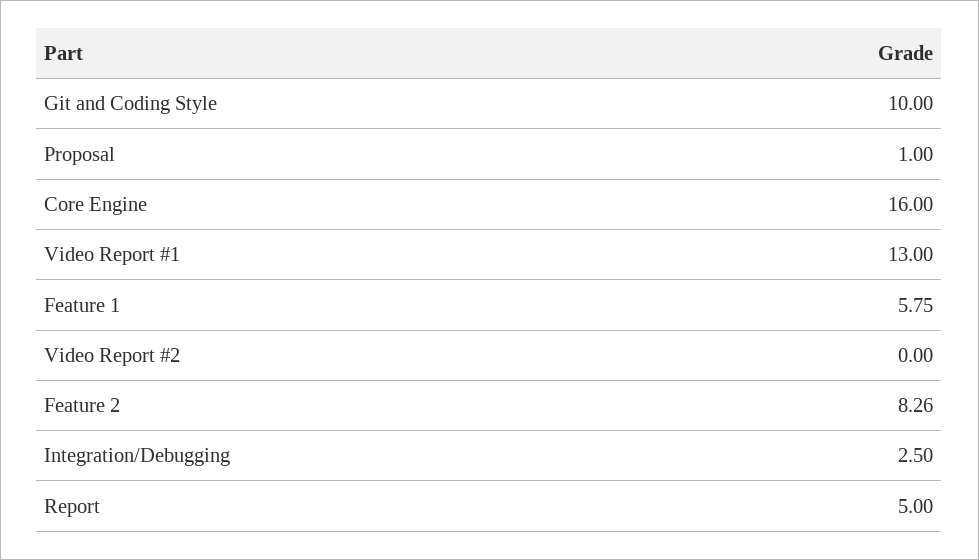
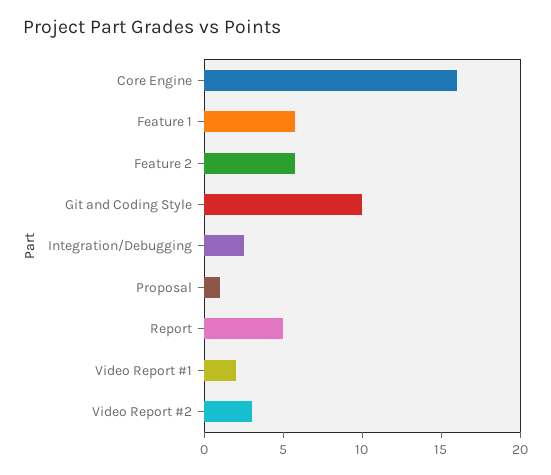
  {
    "Git and Coding Style": 10,
    "Proposal": 1,
    "Core Engine": 16,
-   "Video Report #1": 13,
+   "Video Report #1": 2,
    "Feature 1": 5.75,
-   "Video Report #2": 0,
+   "Video Report #2": 3,
-   "Feature 2": 8.26,
+   "Feature 2": 6,
    "Integration/Debugging": 2.5,
    "Report": 5
  }

